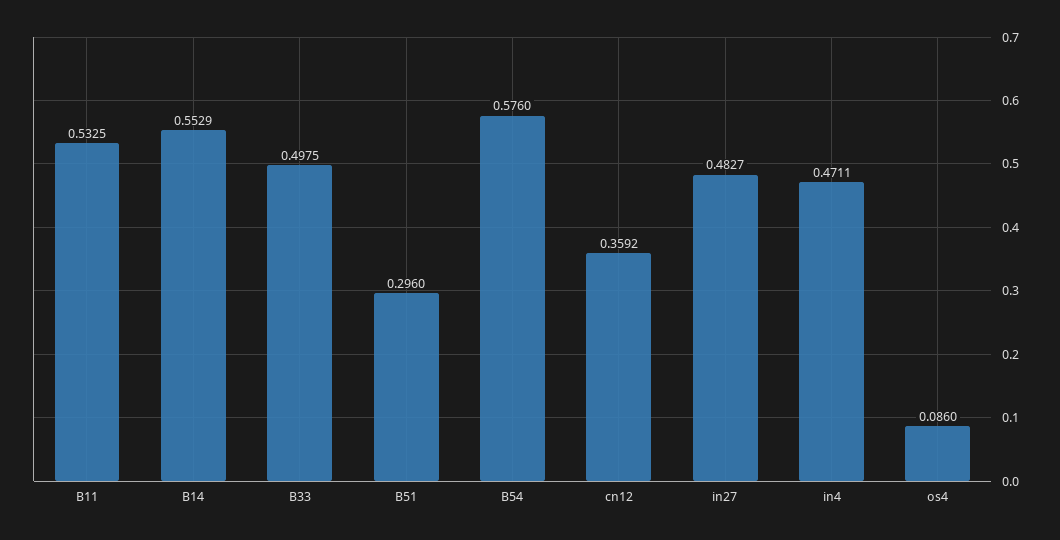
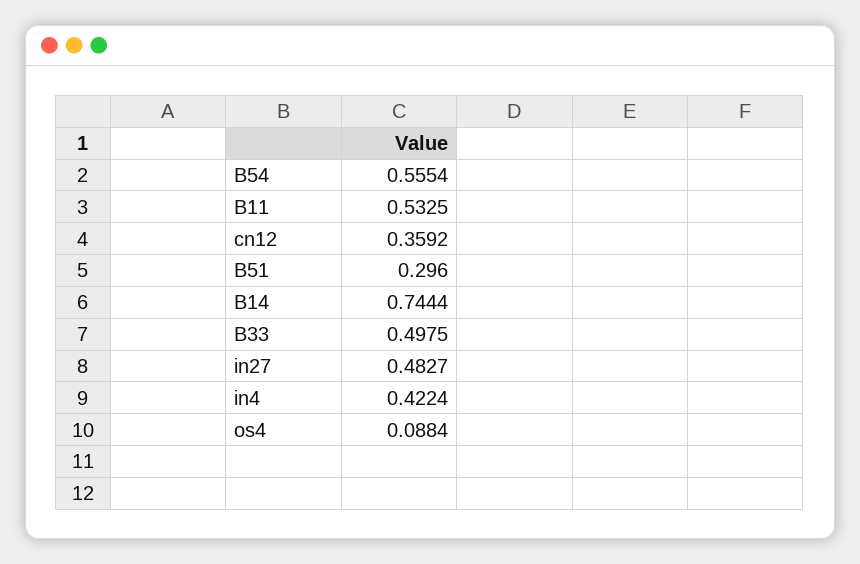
  {
    "B11": 0.5325,
-   "B14": 0.5529,
+   "B14": 0.7444,
    "B33": 0.4975,
    "B51": 0.296,
-   "B54": 0.576,
+   "B54": 0.5554,
    "cn12": 0.3592,
    "in27": 0.4827,
-   "in4": 0.4711,
+   "in4": 0.4224,
-   "os4": 0.086
+   "os4": 0.0884
  }

